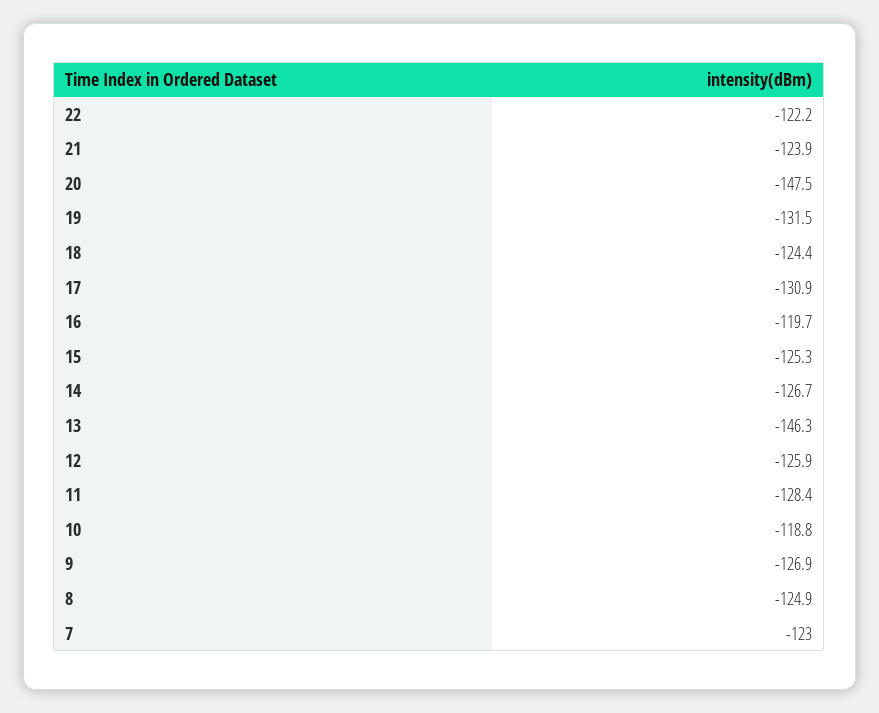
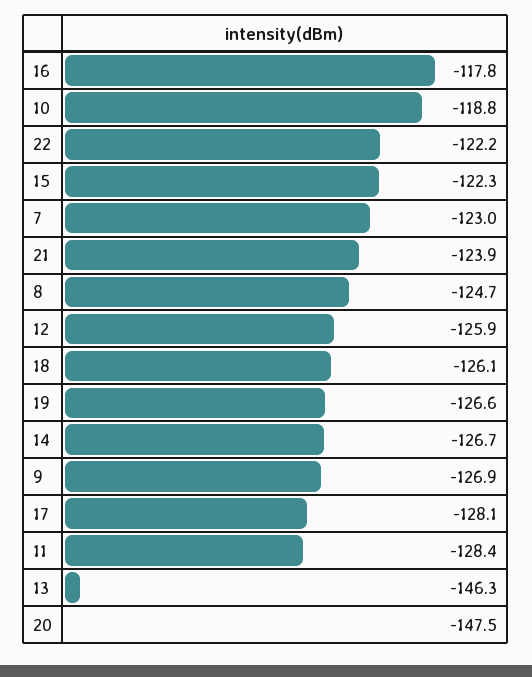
  {
    "22": -122.2,
    "21": -123.9,
    "20": -147.5,
-   "19": -131.5,
+   "19": -126.6,
-   "18": -124.4,
+   "18": -126.1,
-   "17": -130.9,
+   "17": -128.1,
-   "16": -119.7,
+   "16": -117.8,
-   "15": -125.3,
+   "15": -122.3,
    "14": -126.7,
    "13": -146.3,
    "12": -125.9,
    "11": -128.4,
    "10": -118.8,
    "9": -126.9,
-   "8": -124.9,
+   "8": -124.7,
    "7": -123
  }

